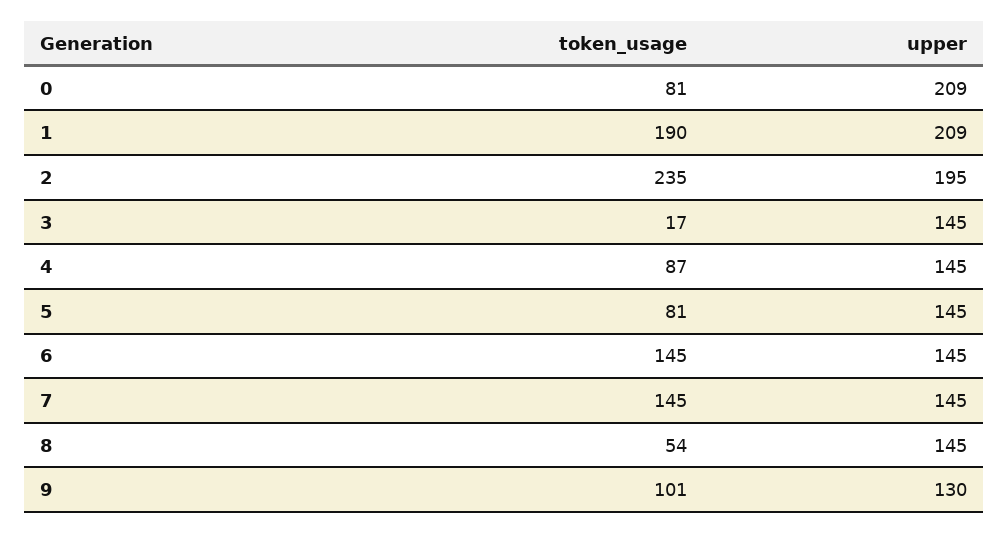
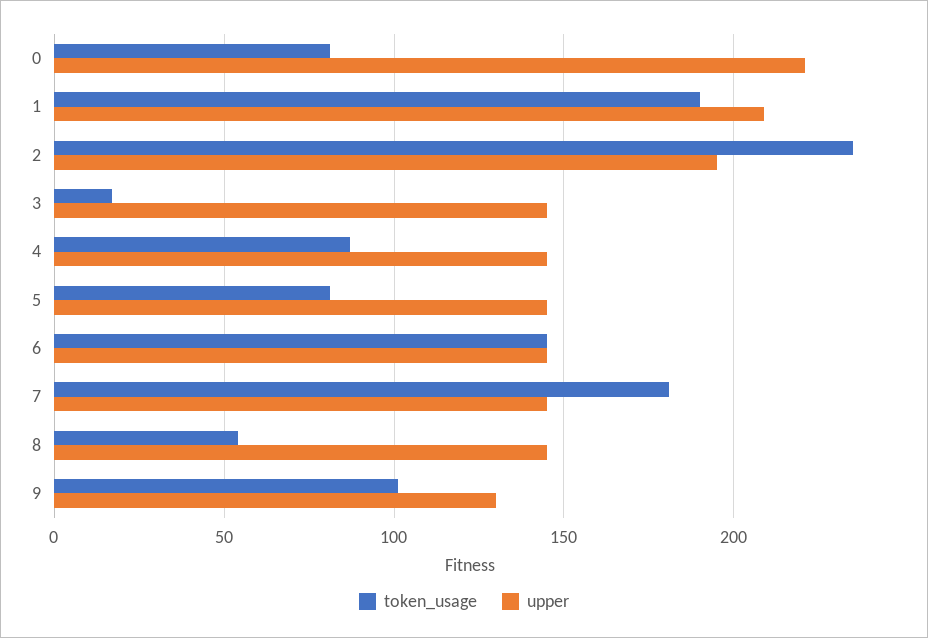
  {
    "token_usage": {
      "0": 81,
      "1": 190,
      "2": 235,
      "3": 17,
      "4": 87,
      "5": 81,
      "6": 145,
-     "7": 145,
+     "7": 180,
      "8": 54,
      "9": 101
    },
    "upper": {
-     "0": 209,
+     "0": 220,
      "1": 209,
      "2": 195,
      "3": 145,
      "4": 145,
      "5": 145,
      "6": 145,
      "7": 145,
      "8": 145,
      "9": 130
    }
  }

